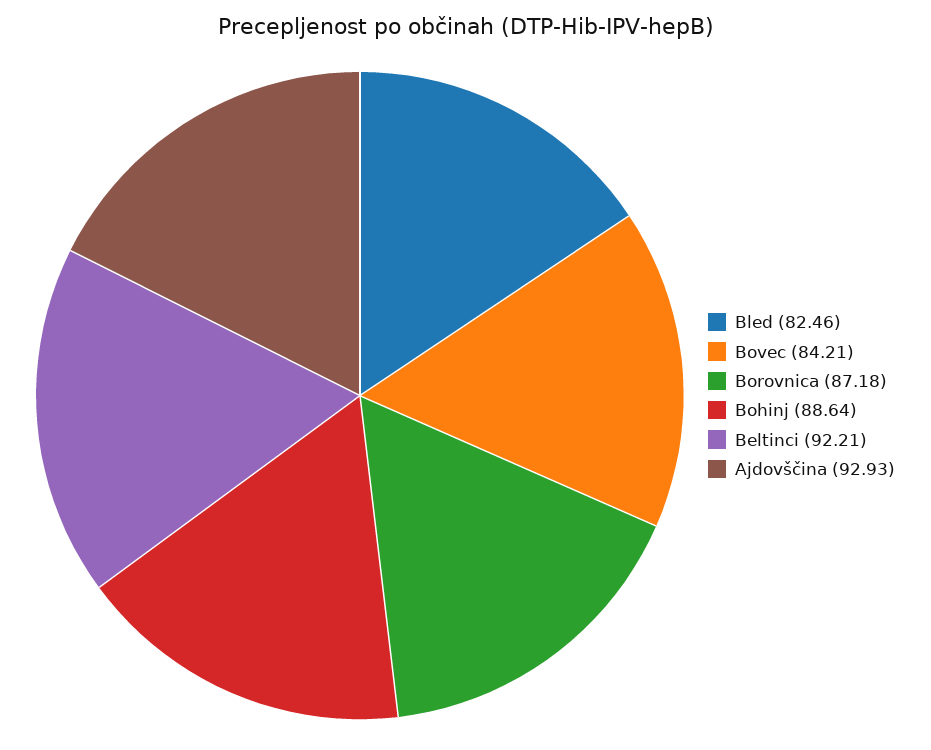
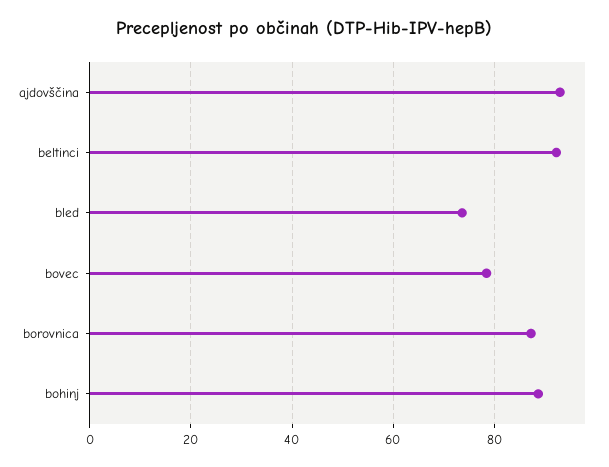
  {
-   "Bled": 82.46,
+   "Bled": 74,
-   "Bovec": 84.21,
+   "Bovec": 78,
    "Borovnica": 87.18,
    "Bohinj": 88.64,
    "Beltinci": 92.21,
    "Ajdovščina": 92.93
  }

